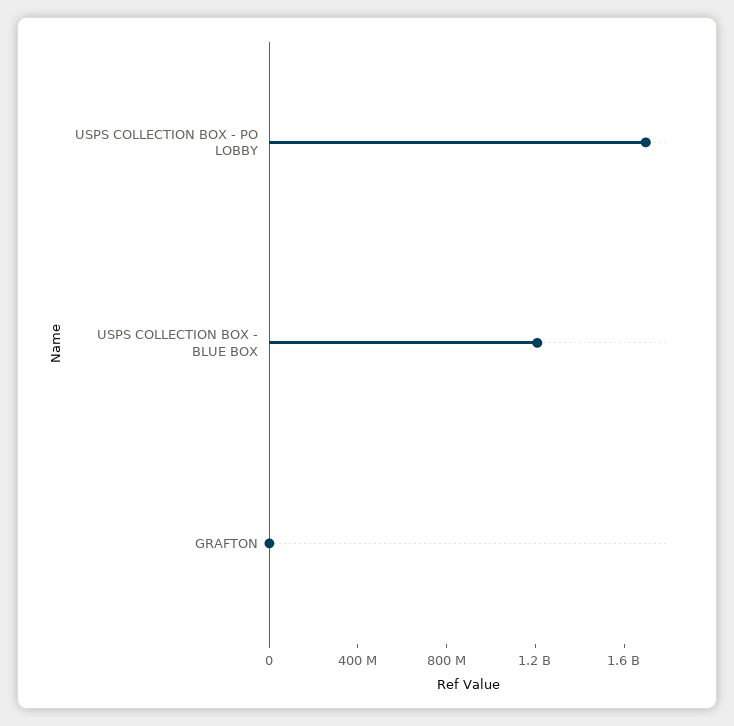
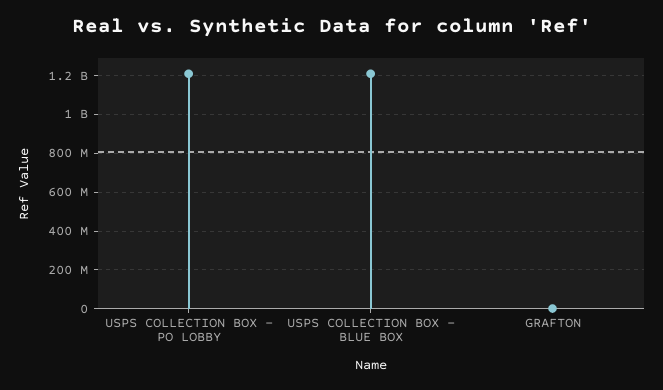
  {
-   "USPS COLLECTION BOX - PO LOBBY": 1700000000,
+   "USPS COLLECTION BOX - PO LOBBY": 1200000000,
    "USPS COLLECTION BOX - BLUE BOX": 1200000000,
    "GRAFTON": 0
  }

